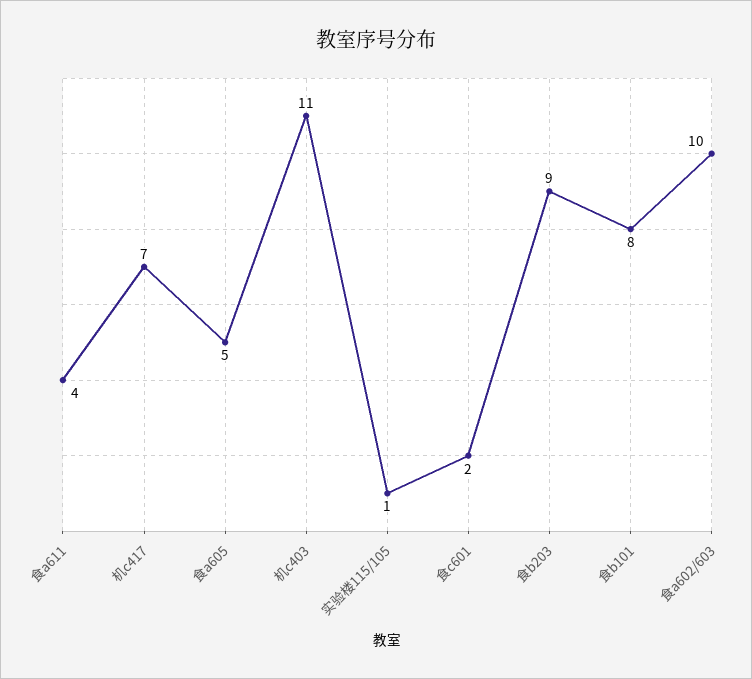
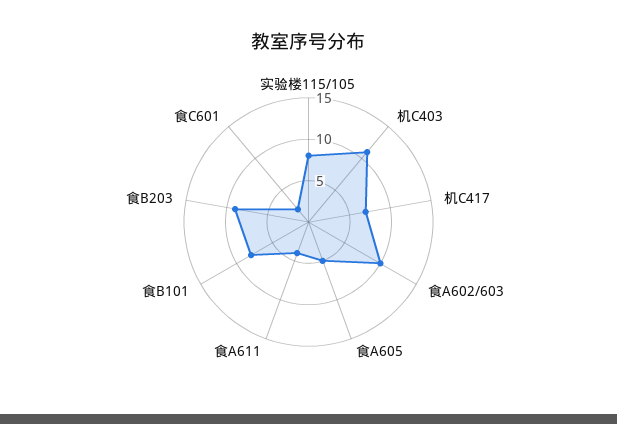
  {
    "食a611": 4,
    "机c417": 7,
    "食a605": 5,
    "机c403": 11,
-   "实验楼115/105": 1,
+   "实验楼115/105": 8,
    "食c601": 2,
    "食b203": 9,
    "食b101": 8,
    "食a602/603": 10
  }

